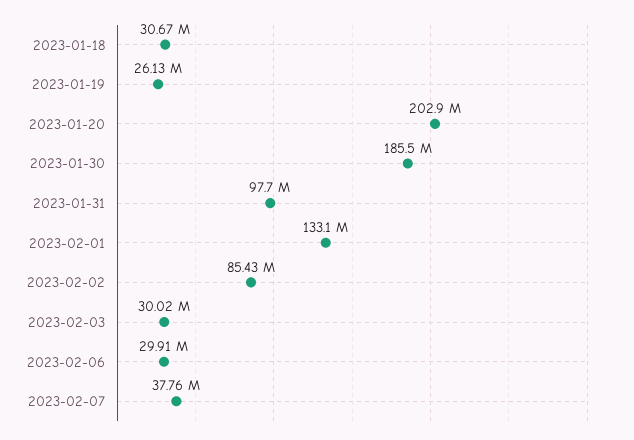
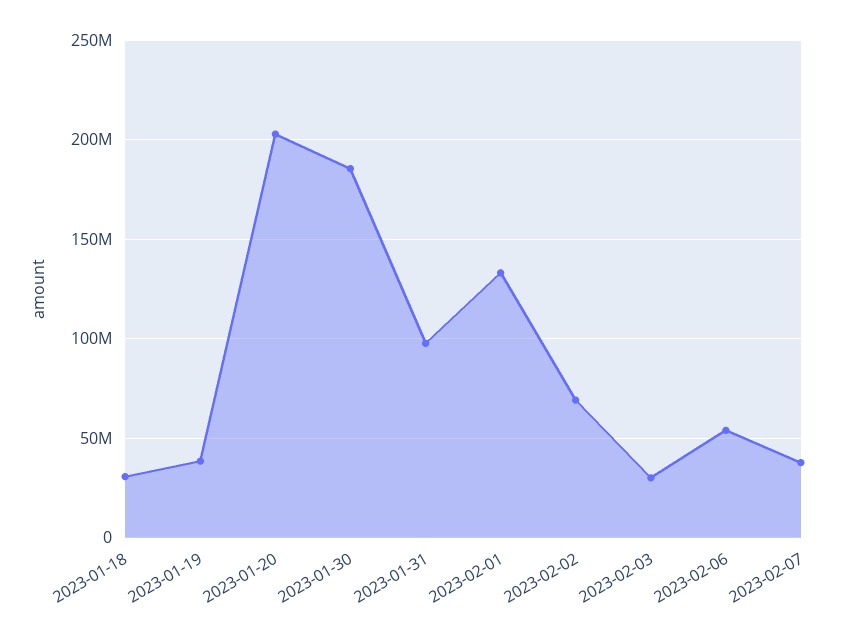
  {
    "2023-01-18": 30670000,
-   "2023-01-19": 26130000,
+   "2023-01-19": 40000000,
    "2023-01-20": 202900000,
    "2023-01-30": 185500000,
    "2023-01-31": 97700000,
    "2023-02-01": 133100000,
-   "2023-02-02": 85430000,
+   "2023-02-02": 70000000,
    "2023-02-03": 30020000,
-   "2023-02-06": 29910000,
+   "2023-02-06": 55000000,
    "2023-02-07": 37760000
  }

